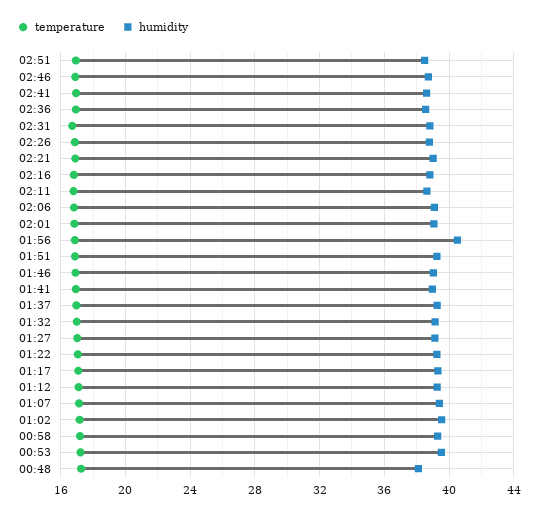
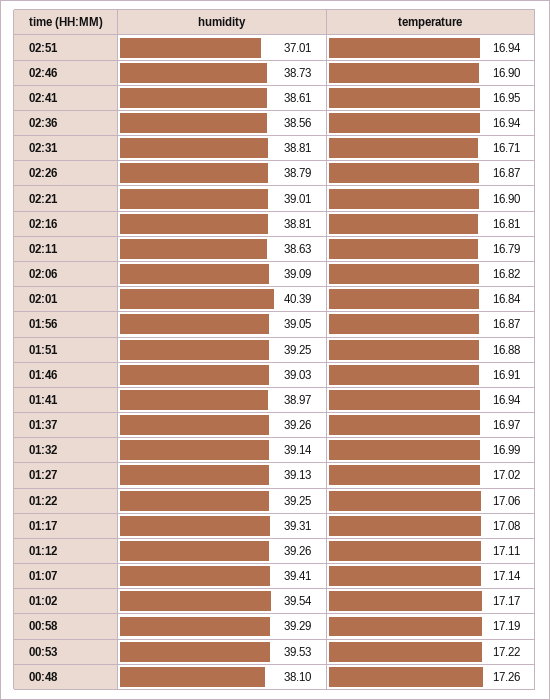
  {
    "temperature": {
      "02:51": 16.94,
      "02:46": 16.9,
      "02:41": 16.95,
      "02:36": 16.94,
      "02:31": 16.71,
      "02:26": 16.87,
      "02:21": 16.9,
      "02:16": 16.81,
      "02:11": 16.79,
      "02:06": 16.82,
      "02:01": 16.84,
      "01:56": 16.87,
      "01:51": 16.88,
      "01:46": 16.91,
      "01:41": 16.94,
      "01:37": 16.97,
      "01:32": 16.99,
      "01:27": 17.02,
      "01:22": 17.06,
      "01:17": 17.08,
      "01:12": 17.11,
      "01:07": 17.14,
      "01:02": 17.17,
      "00:58": 17.19,
      "00:53": 17.22,
      "00:48": 17.26
    },
    "humidity": {
-     "02:51": 38.5,
+     "02:51": 37.01,
      "02:46": 38.73,
      "02:41": 38.61,
      "02:36": 38.56,
      "02:31": 38.81,
      "02:26": 38.79,
      "02:21": 39.01,
      "02:16": 38.81,
      "02:11": 38.63,
      "02:06": 39.09,
-     "02:01": 39,
+     "02:01": 40.39,
-     "01:56": 40.5,
+     "01:56": 39.05,
      "01:51": 39.25,
      "01:46": 39.03,
      "01:41": 38.97,
      "01:37": 39.26,
      "01:32": 39.14,
      "01:27": 39.13,
      "01:22": 39.25,
      "01:17": 39.31,
      "01:12": 39.26,
      "01:07": 39.41,
      "01:02": 39.54,
      "00:58": 39.29,
      "00:53": 39.53,
      "00:48": 38.1
    }
  }

